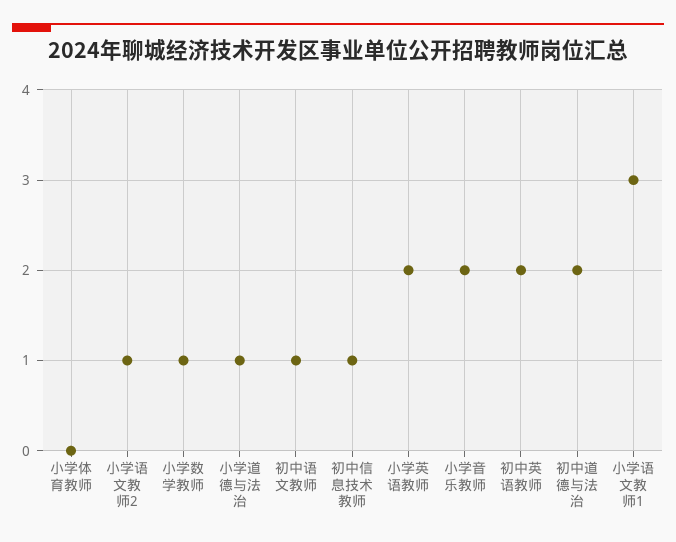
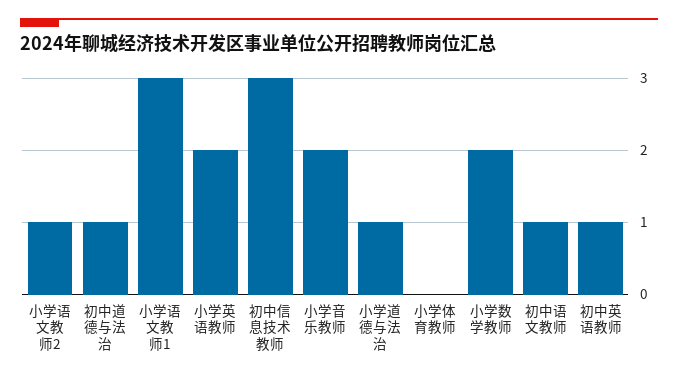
  {
    "小学体育教师": 0,
    "小学语文教师2": 1,
-   "小学数学教师": 1,
+   "小学数学教师": 2,
    "小学道德与法治": 1,
    "初中语文教师": 1,
-   "初中信息技术教师": 1,
+   "初中信息技术教师": 3,
    "小学英语教师": 2,
    "小学音乐教师": 2,
-   "初中英语教师": 2,
+   "初中英语教师": 1,
-   "初中道德与法治": 2,
+   "初中道德与法治": 1,
    "小学语文教师1": 3
  }

